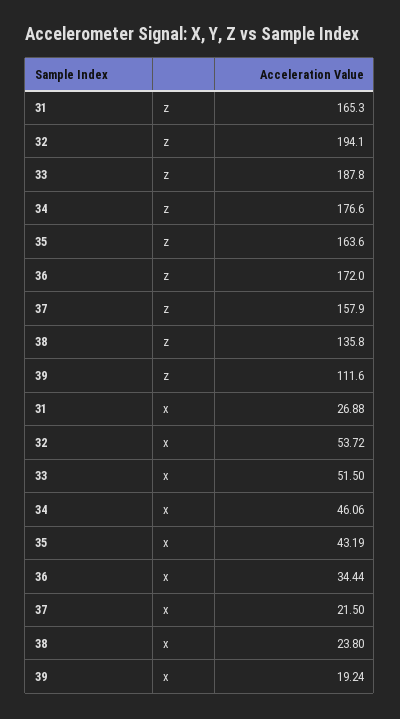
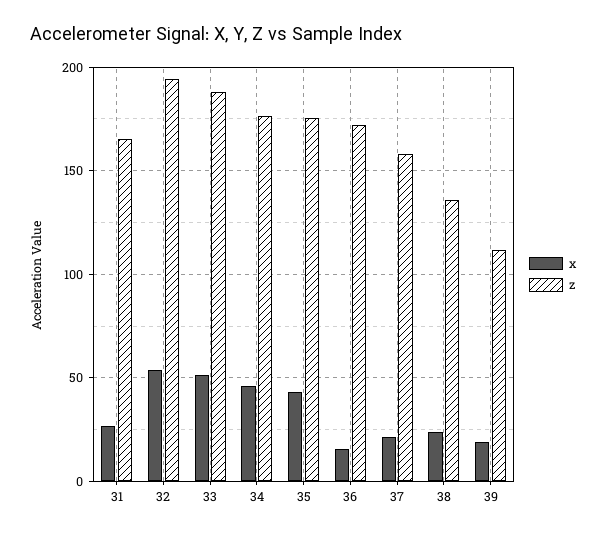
  {
    "z": {
      "31": 165.3,
      "32": 194.1,
      "33": 187.8,
      "34": 176.6,
-     "35": 163.6,
+     "35": 175,
      "36": 172,
      "37": 157.9,
      "38": 135.8,
      "39": 111.6
    },
    "x": {
      "31": 26.88,
      "32": 53.72,
      "33": 51.5,
      "34": 46.06,
      "35": 43.19,
-     "36": 34.44,
+     "36": 15,
      "37": 21.5,
      "38": 23.8,
      "39": 19.24
    }
  }

